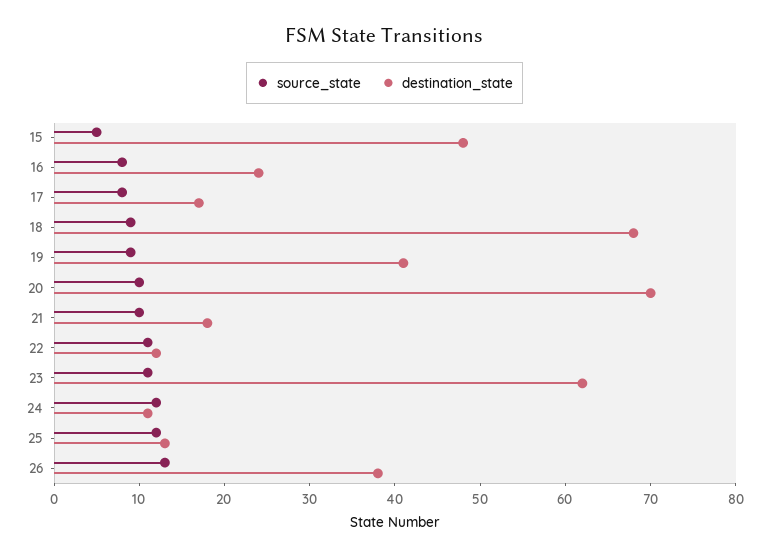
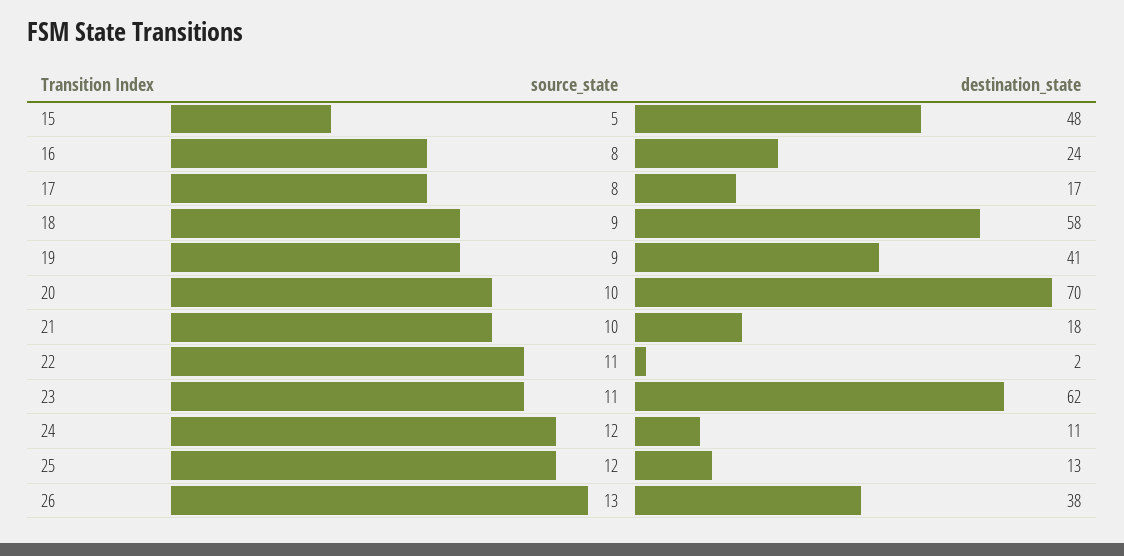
  {
    "source_state": {
      "15": 5,
      "16": 8,
      "17": 8,
      "18": 9,
      "19": 9,
      "20": 10,
      "21": 10,
      "22": 11,
      "23": 11,
      "24": 12,
      "25": 12,
      "26": 13
    },
    "destination_state": {
      "15": 48,
      "16": 24,
      "17": 17,
-     "18": 68,
+     "18": 58,
      "19": 41,
      "20": 70,
      "21": 18,
-     "22": 12,
+     "22": 2,
      "23": 62,
      "24": 11,
      "25": 13,
      "26": 38
    }
  }

